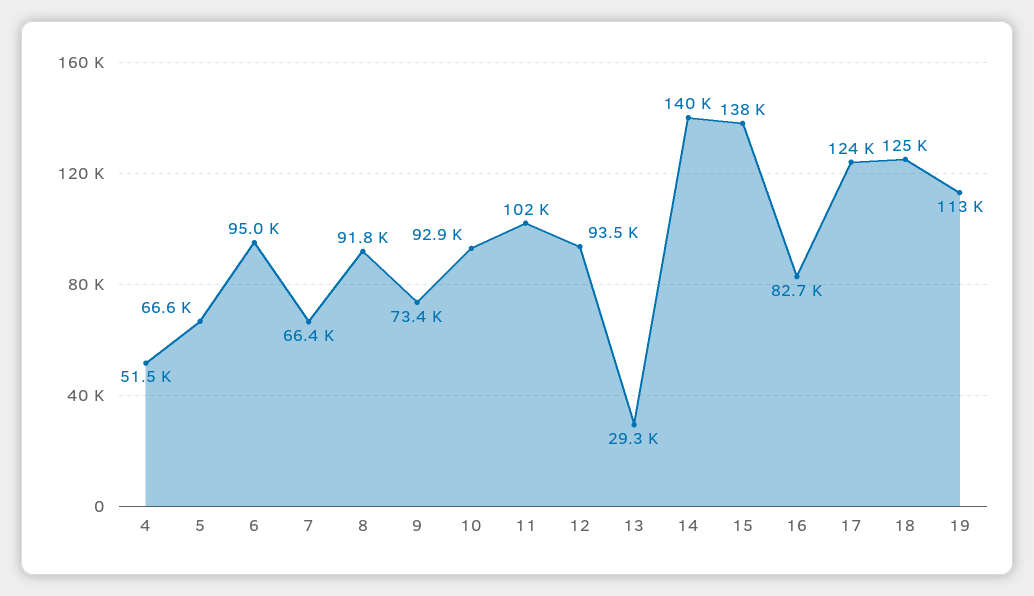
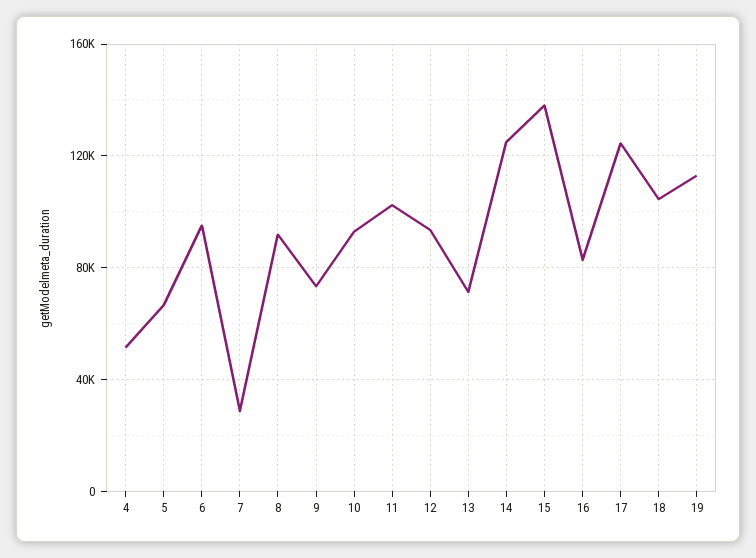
  {
    "4": 51500,
    "5": 66600,
    "6": 95000,
-   "7": 66400,
+   "7": 30000,
    "8": 91800,
    "9": 73400,
    "10": 92900,
    "11": 102000,
    "12": 93500,
-   "13": 29300,
+   "13": 70000,
-   "14": 140000,
+   "14": 125000,
    "15": 138000,
    "16": 82700,
    "17": 124000,
-   "18": 125000,
+   "18": 105000,
    "19": 113000
  }

